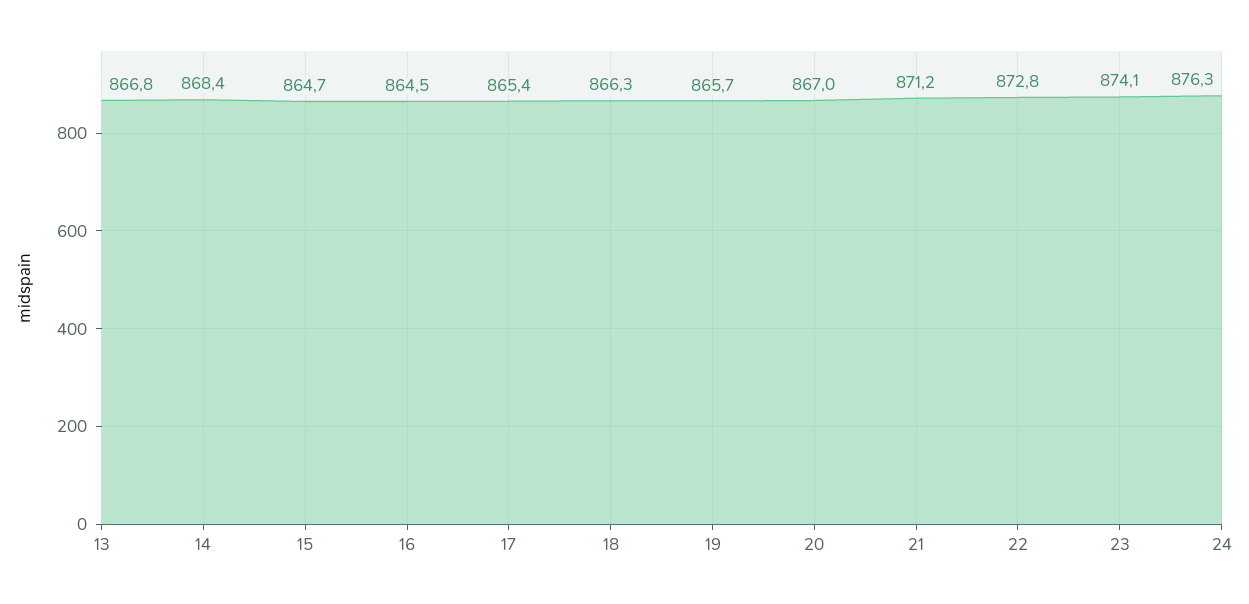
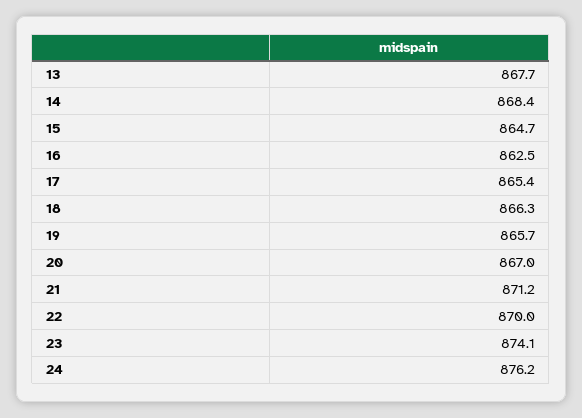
  {
-   "13": 866.8,
+   "13": 867.7,
    "14": 868.4,
    "15": 864.7,
-   "16": 864.5,
+   "16": 862.5,
    "17": 865.4,
    "18": 866.3,
    "19": 865.7,
    "20": 867,
    "21": 871.2,
-   "22": 872.8,
+   "22": 870,
    "23": 874.1,
-   "24": 876.3
+   "24": 876.2
  }

